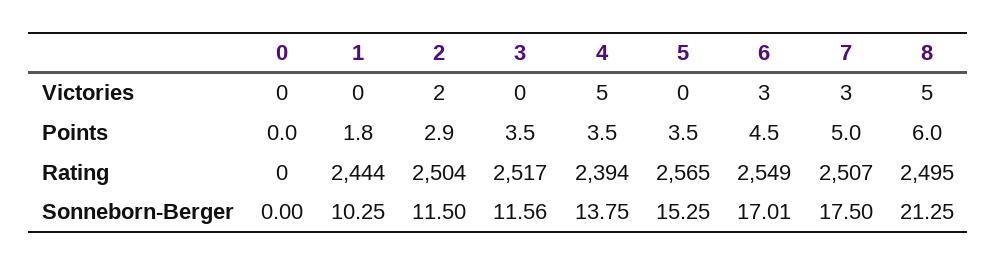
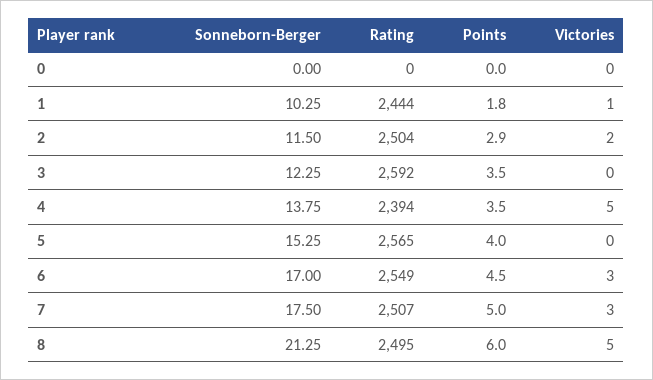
  {
    "0": {
      "Victories": 0,
      "Points": 0,
      "Rating": 0,
      "Sonneborn-Berger": 0
    },
    "1": {
-     "Victories": 0,
+     "Victories": 1,
      "Points": 1.8,
      "Rating": 2444,
      "Sonneborn-Berger": 10.25
    },
    "2": {
      "Victories": 2,
      "Points": 2.9,
      "Rating": 2504,
      "Sonneborn-Berger": 11.5
    },
    "3": {
      "Victories": 0,
      "Points": 3.5,
-     "Rating": 2517,
+     "Rating": 2592,
-     "Sonneborn-Berger": 11.56
+     "Sonneborn-Berger": 12.25
    },
    "4": {
      "Victories": 5,
      "Points": 3.5,
      "Rating": 2394,
      "Sonneborn-Berger": 13.75
    },
    "5": {
      "Victories": 0,
-     "Points": 3.5,
+     "Points": 4,
      "Rating": 2565,
      "Sonneborn-Berger": 15.25
    },
    "6": {
      "Victories": 3,
      "Points": 4.5,
      "Rating": 2549,
-     "Sonneborn-Berger": 17.01
+     "Sonneborn-Berger": 17
    },
    "7": {
      "Victories": 3,
      "Points": 5,
      "Rating": 2507,
      "Sonneborn-Berger": 17.5
    },
    "8": {
      "Victories": 5,
      "Points": 6,
      "Rating": 2495,
      "Sonneborn-Berger": 21.25
    }
  }

